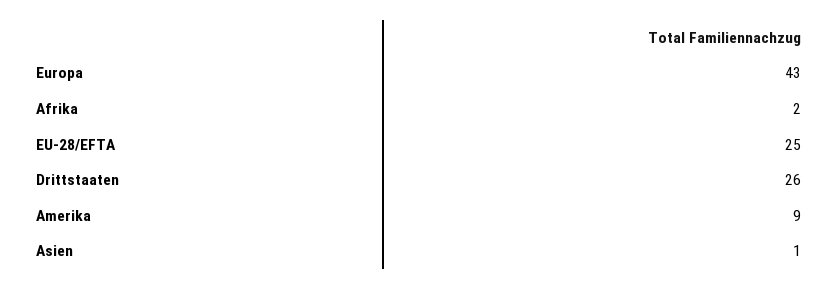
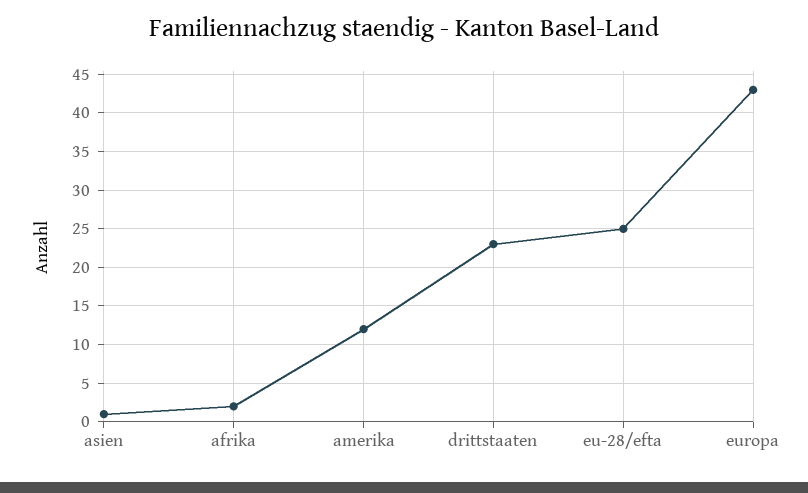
  {
    "Europa": 43,
    "Afrika": 2,
    "EU-28/EFTA": 25,
-   "Drittstaaten": 26,
+   "Drittstaaten": 23,
-   "Amerika": 9,
+   "Amerika": 12,
    "Asien": 1
  }

